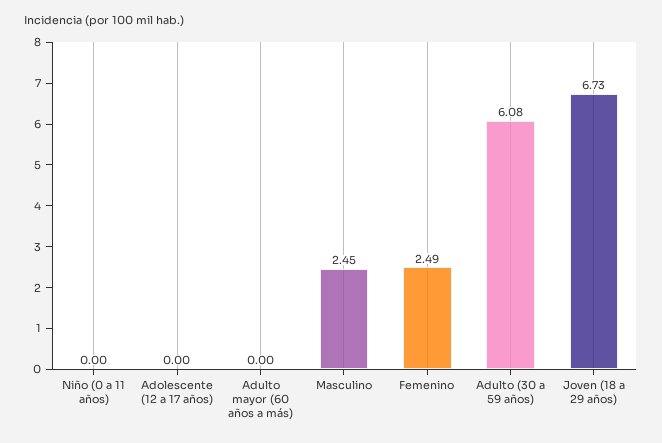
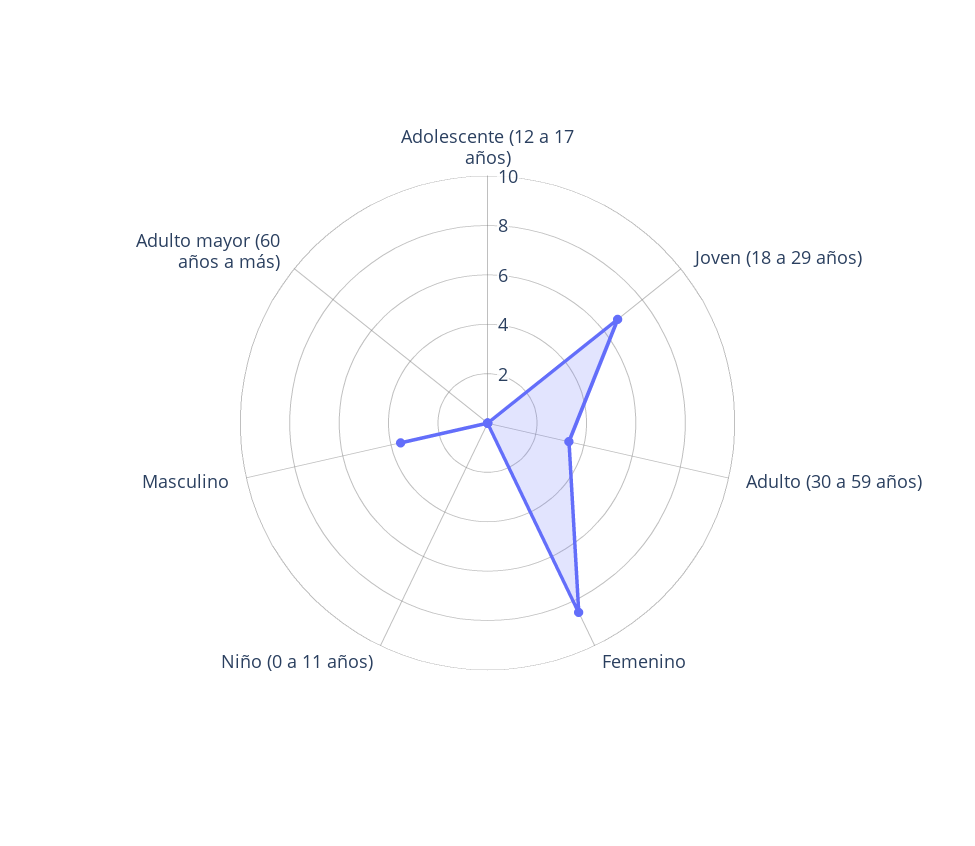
  {
    "Niño (0 a 11 años)": 0,
    "Adolescente (12 a 17 años)": 0,
    "Adulto mayor (60 años a más)": 0,
-   "Masculino": 2.45,
+   "Masculino": 3.5,
-   "Femenino": 2.49,
+   "Femenino": 8.5,
-   "Adulto (30 a 59 años)": 6.08,
+   "Adulto (30 a 59 años)": 3.5,
    "Joven (18 a 29 años)": 6.73
  }

